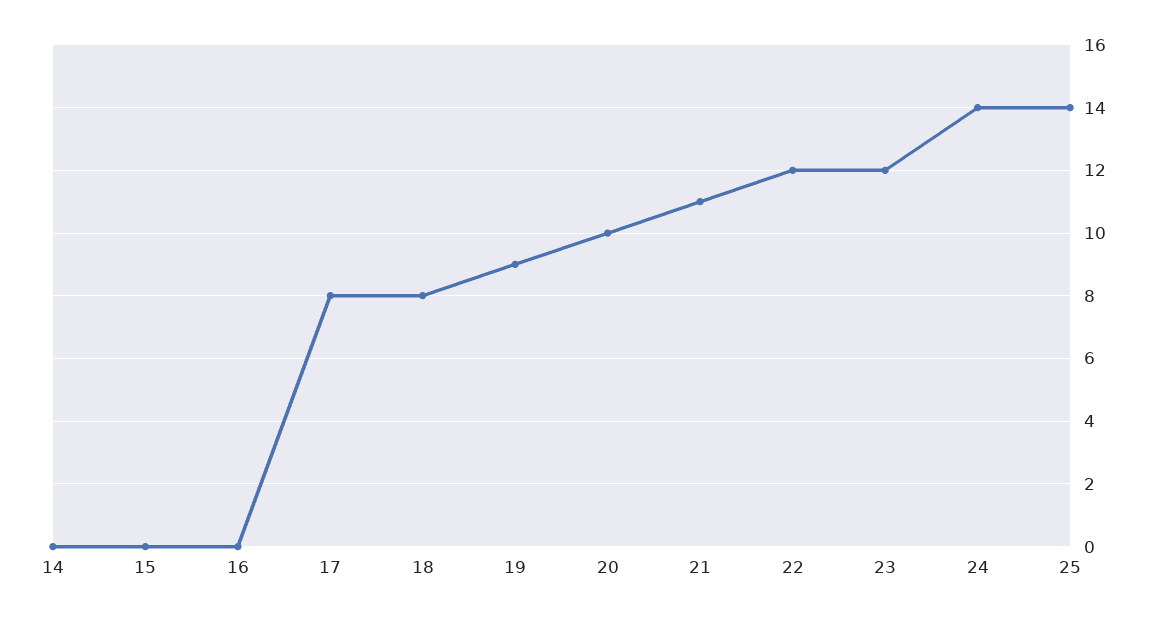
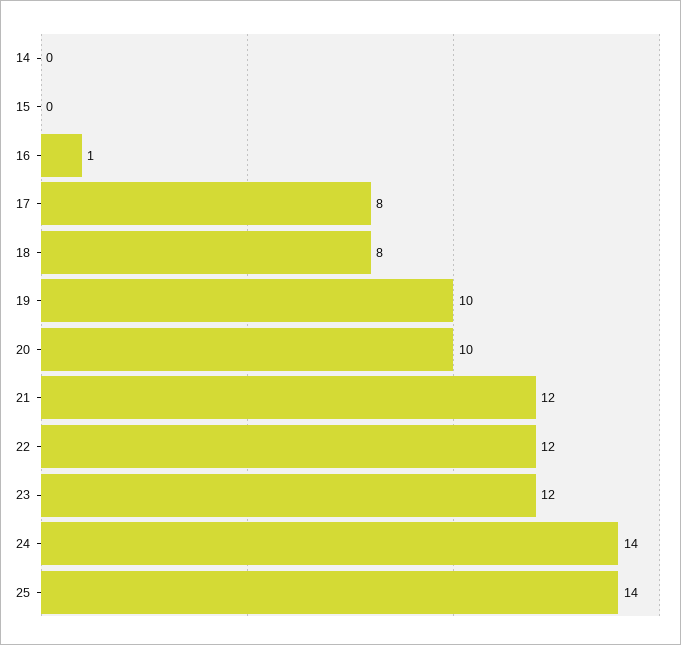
  {
    "14": 0,
    "15": 0,
-   "16": 0,
+   "16": 1,
    "17": 8,
    "18": 8,
-   "19": 9,
+   "19": 10,
    "20": 10,
-   "21": 11,
+   "21": 12,
    "22": 12,
    "23": 12,
    "24": 14,
    "25": 14
  }

